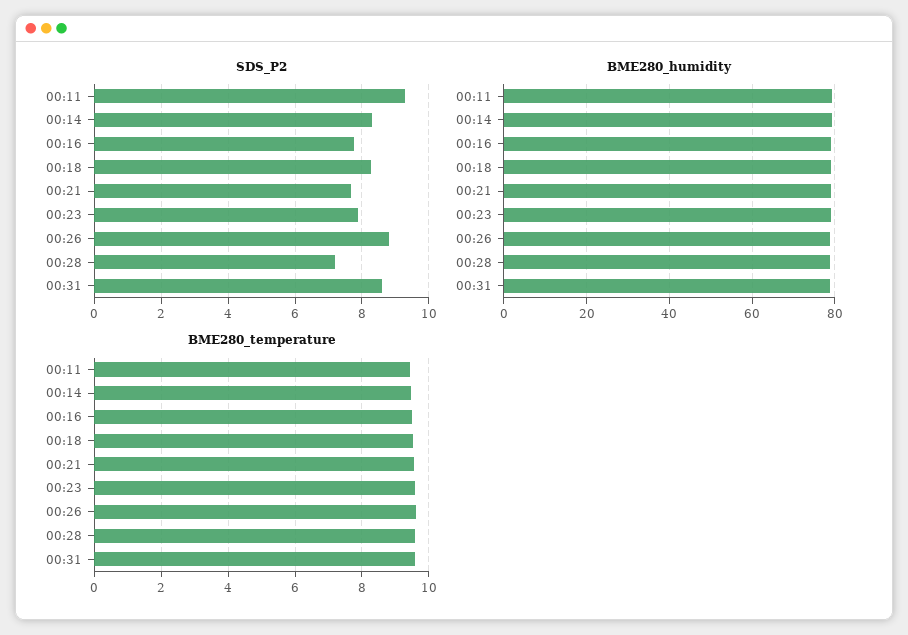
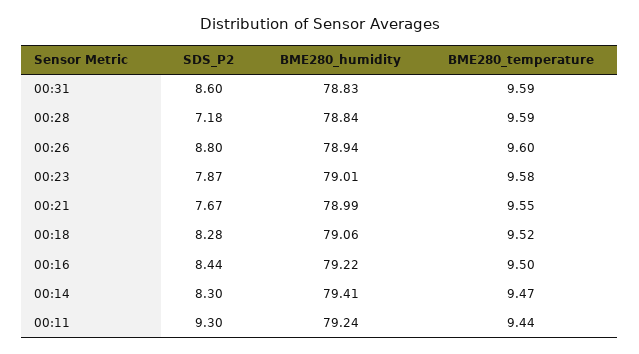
  {
    "SDS_P2": {
      "00:11": 9.3,
      "00:14": 8.3,
-     "00:16": 7.8,
+     "00:16": 8.44,
      "00:18": 8.28,
      "00:21": 7.67,
      "00:23": 7.87,
      "00:26": 8.8,
      "00:28": 7.18,
      "00:31": 8.6
    },
    "BME280_humidity": {
      "00:11": 79.24,
      "00:14": 79.41,
      "00:16": 79.22,
      "00:18": 79.06,
      "00:21": 78.99,
      "00:23": 79.01,
      "00:26": 78.94,
      "00:28": 78.84,
      "00:31": 78.83
    },
    "BME280_temperature": {
      "00:11": 9.44,
      "00:14": 9.47,
      "00:16": 9.5,
      "00:18": 9.52,
      "00:21": 9.55,
      "00:23": 9.58,
      "00:26": 9.6,
      "00:28": 9.59,
      "00:31": 9.59
    }
  }

